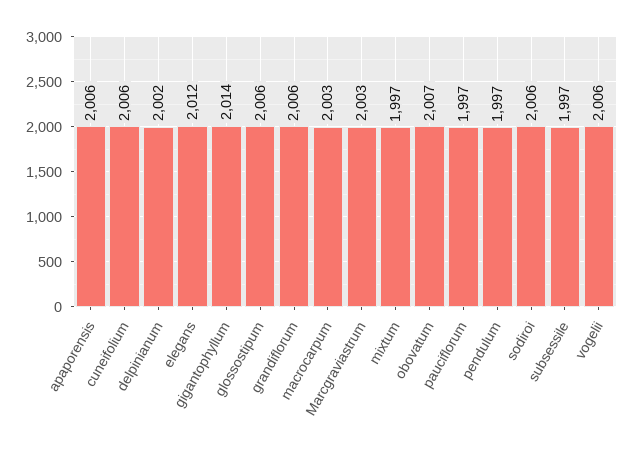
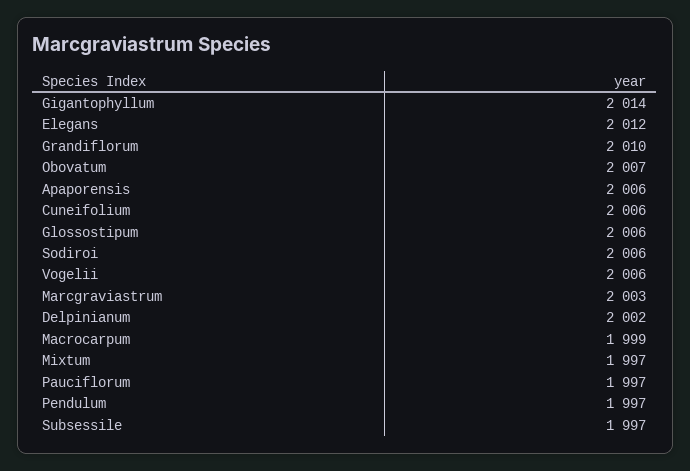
  {
    "apaporensis": 2006,
    "cuneifolium": 2006,
    "delpinianum": 2002,
    "elegans": 2012,
    "gigantophyllum": 2014,
    "glossostipum": 2006,
-   "grandiflorum": 2006,
+   "grandiflorum": 2010,
-   "macrocarpum": 2003,
+   "macrocarpum": 1999,
    "Marcgraviastrum": 2003,
    "mixtum": 1997,
    "obovatum": 2007,
    "pauciflorum": 1997,
    "pendulum": 1997,
    "sodiroi": 2006,
    "subsessile": 1997,
    "vogelii": 2006
  }

